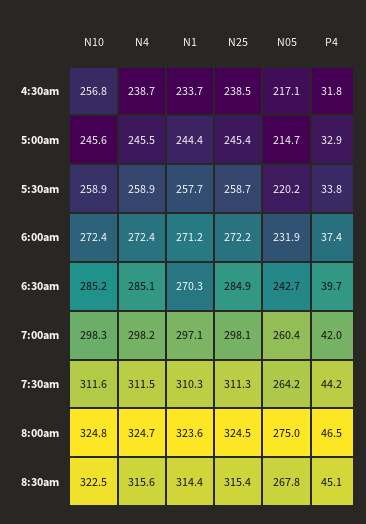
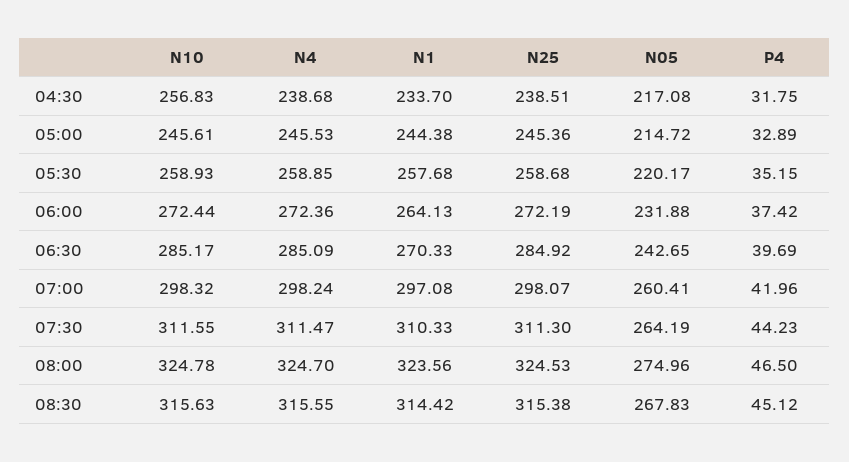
  {
    "N10": {
      "4:30am": 256.83,
      "5:00am": 245.61,
      "5:30am": 258.93,
      "6:00am": 272.44,
      "6:30am": 285.17,
      "7:00am": 298.32,
      "7:30am": 311.55,
      "8:00am": 324.78,
-     "8:30am": 322.5
+     "8:30am": 315.63
    },
    "N4": {
      "4:30am": 238.68,
      "5:00am": 245.53,
      "5:30am": 258.85,
      "6:00am": 272.36,
      "6:30am": 285.09,
      "7:00am": 298.24,
      "7:30am": 311.47,
      "8:00am": 324.7,
      "8:30am": 315.55
    },
    "N1": {
      "4:30am": 233.7,
      "5:00am": 244.38,
      "5:30am": 257.68,
-     "6:00am": 271.2,
+     "6:00am": 264.13,
      "6:30am": 270.33,
      "7:00am": 297.08,
      "7:30am": 310.33,
      "8:00am": 323.56,
      "8:30am": 314.42
    },
    "N25": {
      "4:30am": 238.51,
      "5:00am": 245.36,
      "5:30am": 258.68,
      "6:00am": 272.19,
      "6:30am": 284.92,
      "7:00am": 298.07,
      "7:30am": 311.3,
      "8:00am": 324.53,
      "8:30am": 315.38
    },
    "N05": {
      "4:30am": 217.08,
      "5:00am": 214.72,
      "5:30am": 220.17,
      "6:00am": 231.88,
      "6:30am": 242.65,
      "7:00am": 260.41,
      "7:30am": 264.19,
      "8:00am": 274.96,
      "8:30am": 267.83
    },
    "P4": {
      "4:30am": 31.75,
      "5:00am": 32.89,
-     "5:30am": 33.8,
+     "5:30am": 35.15,
      "6:00am": 37.42,
      "6:30am": 39.69,
      "7:00am": 41.96,
      "7:30am": 44.23,
      "8:00am": 46.5,
      "8:30am": 45.12
    }
  }

